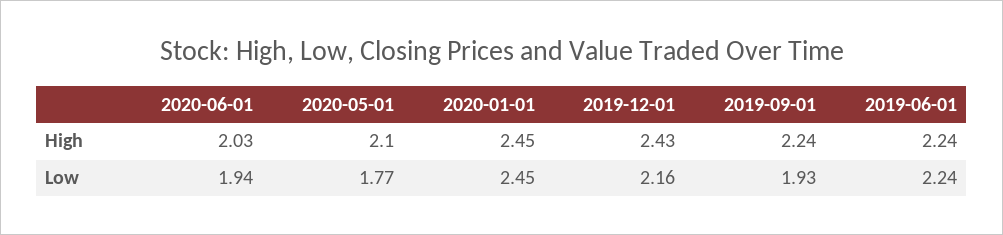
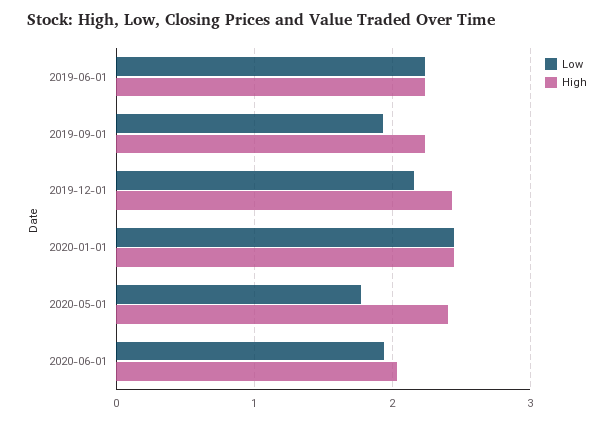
  {
    "High": {
      "2020-06-01": 2.03,
-     "2020-05-01": 2.1,
+     "2020-05-01": 2.4,
      "2020-01-01": 2.45,
      "2019-12-01": 2.43,
      "2019-09-01": 2.24,
      "2019-06-01": 2.24
    },
    "Low": {
      "2020-06-01": 1.94,
      "2020-05-01": 1.77,
      "2020-01-01": 2.45,
      "2019-12-01": 2.16,
      "2019-09-01": 1.93,
      "2019-06-01": 2.24
    }
  }

